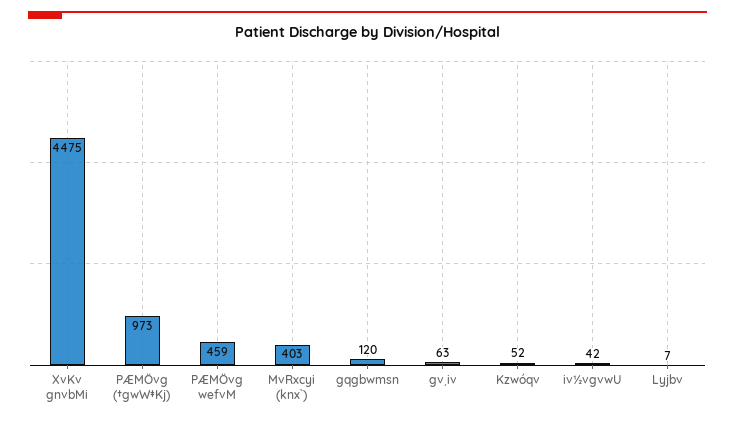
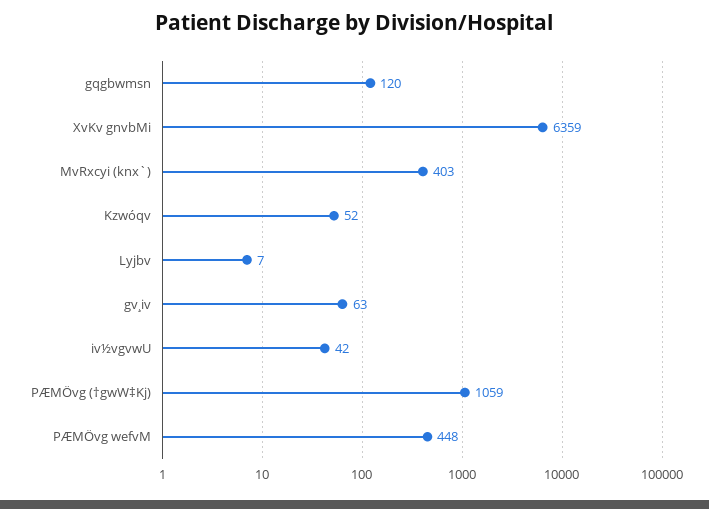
  {
-   "XvKv gnvbMi": 4475,
+   "XvKv gnvbMi": 6359,
-   "PÆMÖvg (†gwW‡Kj)": 973,
+   "PÆMÖvg (†gwW‡Kj)": 1059,
-   "PÆMÖvg wefvM": 459,
+   "PÆMÖvg wefvM": 448,
    "MvRxcyi (knx`)": 403,
    "gqgbwmsn": 120,
    "gv¸iv": 63,
    "Kzwóqv": 52,
    "iv½vgvwU": 42,
    "Lyjbv": 7
  }

